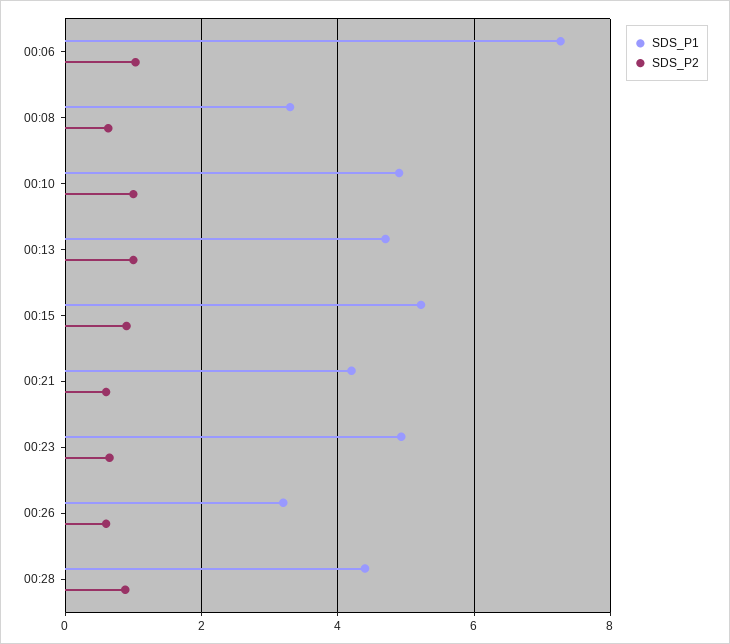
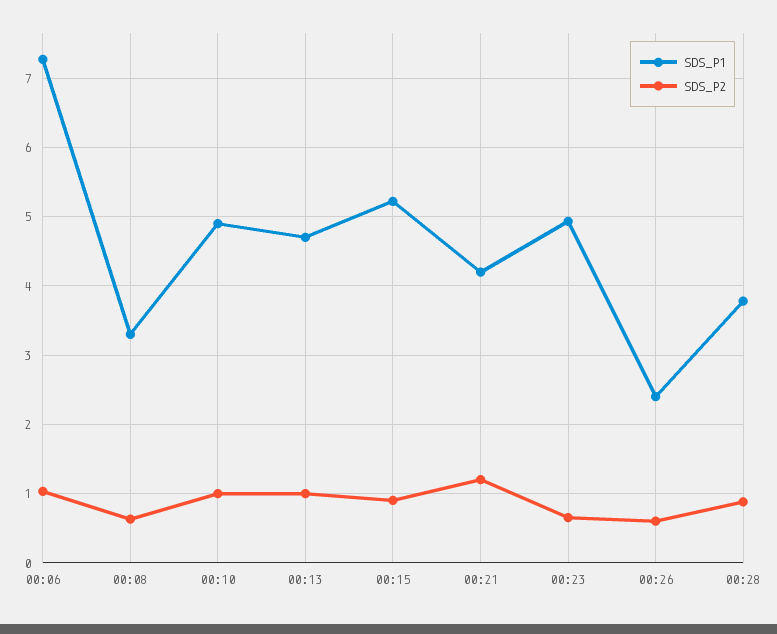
  {
    "SDS_P1": {
      "00:06": 7.3,
      "00:08": 3.3,
      "00:10": 4.9,
      "00:13": 4.7,
      "00:15": 5.2,
      "00:21": 4.2,
      "00:23": 4.9,
-     "00:26": 3.2,
+     "00:26": 2.4,
-     "00:28": 4.4
+     "00:28": 3.8
    },
    "SDS_P2": {
      "00:06": 1,
      "00:08": 0.6,
      "00:10": 1,
      "00:13": 1,
      "00:15": 0.9,
-     "00:21": 0.6,
+     "00:21": 1.2,
      "00:23": 0.7,
      "00:26": 0.6,
      "00:28": 0.9
    }
  }

